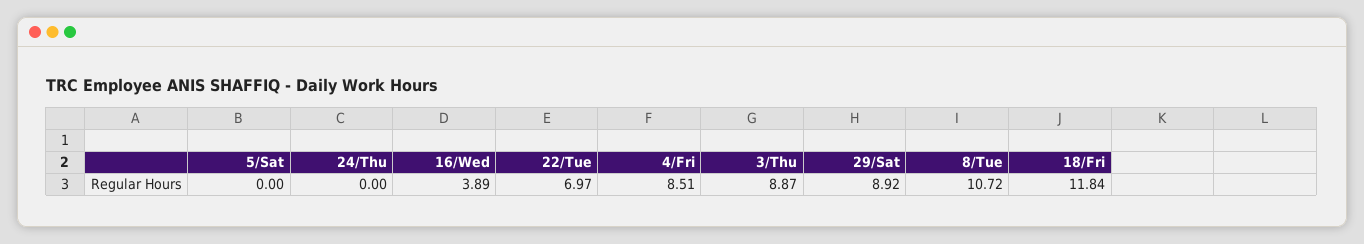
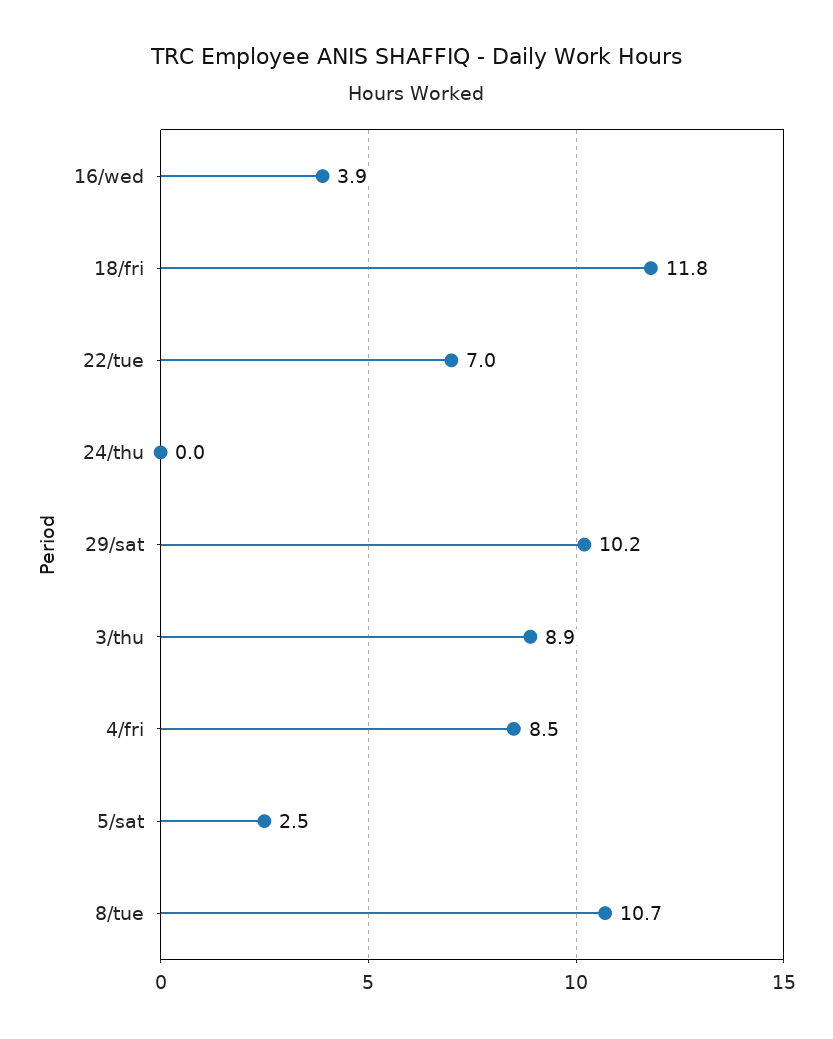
  {
-   "5/Sat": 0,
+   "5/Sat": 2.5,
    "24/Thu": 0,
    "16/Wed": 3.89,
    "22/Tue": 6.97,
    "4/Fri": 8.51,
    "3/Thu": 8.87,
-   "29/Sat": 8.92,
+   "29/Sat": 10.2,
    "8/Tue": 10.72,
    "18/Fri": 11.84
  }

